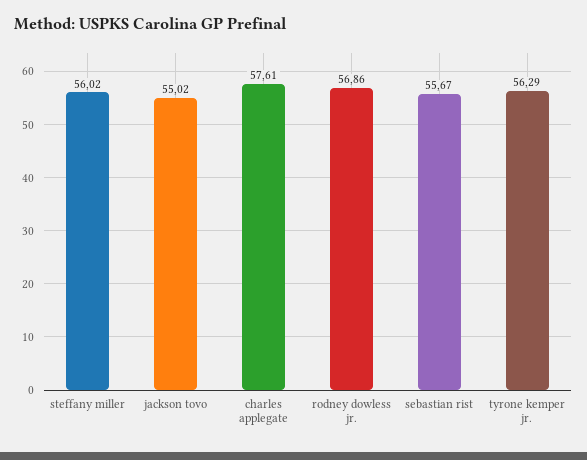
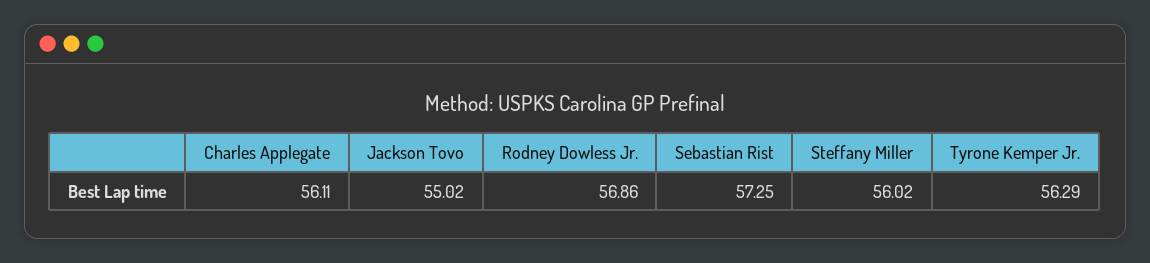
  {
    "steffany miller": 56.02,
    "jackson tovo": 55.02,
-   "charles applegate": 57.61,
+   "charles applegate": 56.11,
    "rodney dowless jr.": 56.86,
-   "sebastian rist": 55.67,
+   "sebastian rist": 57.25,
    "tyrone kemper jr.": 56.29
  }

